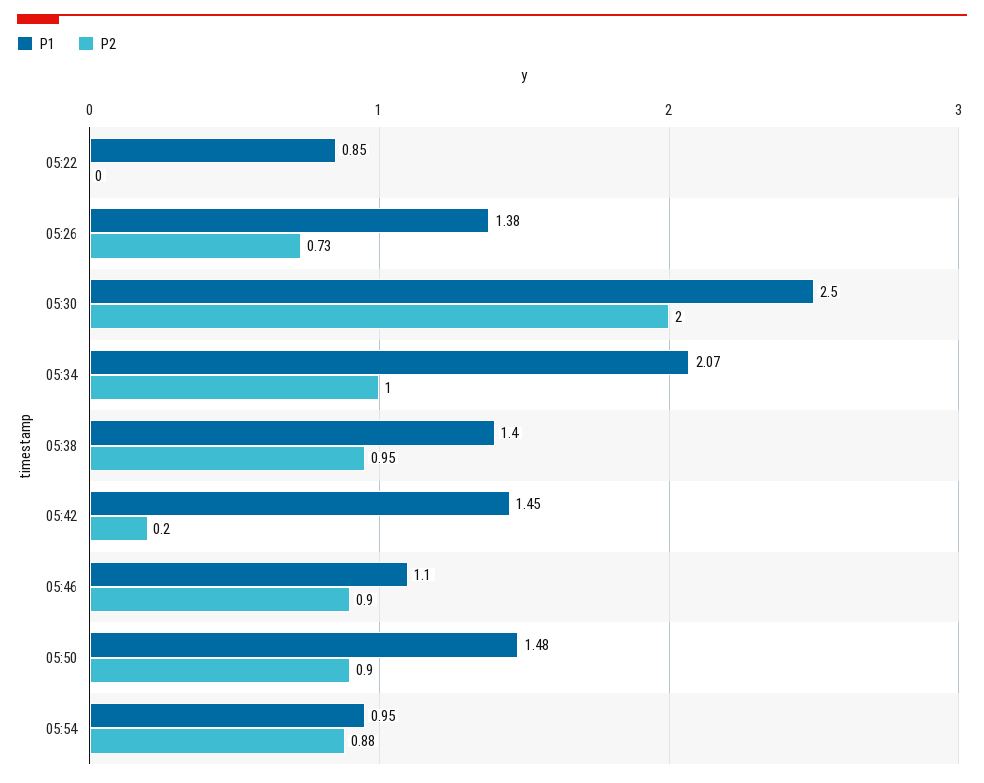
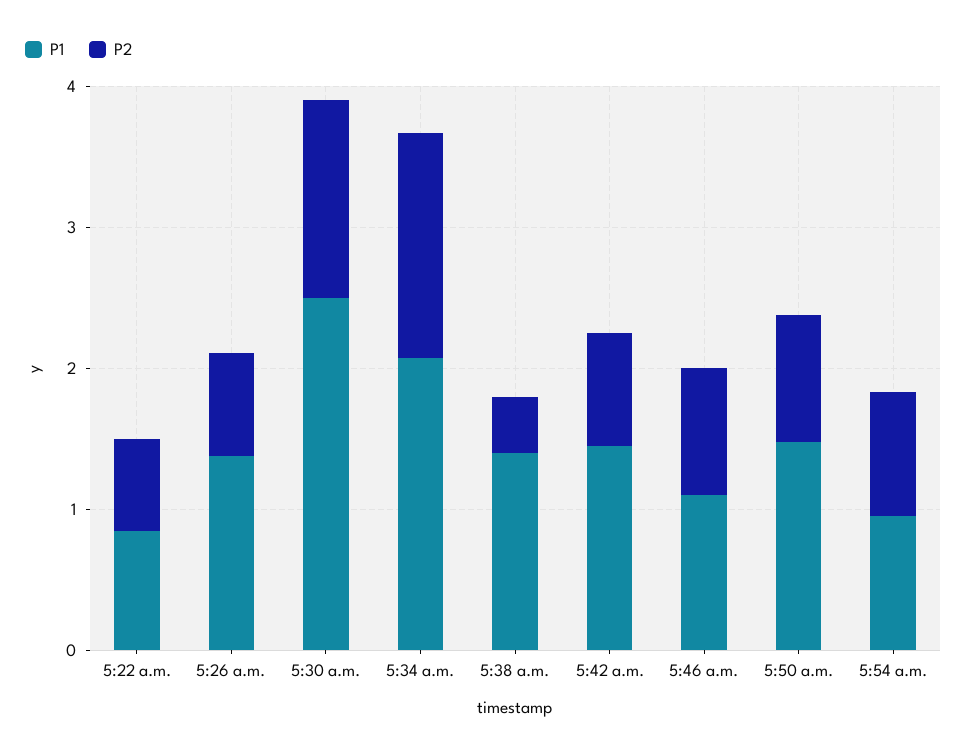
  {
    "P1": {
      "05:22": 0.85,
      "05:26": 1.38,
      "05:30": 2.5,
      "05:34": 2.07,
      "05:38": 1.4,
      "05:42": 1.45,
      "05:46": 1.1,
      "05:50": 1.48,
      "05:54": 0.95
    },
    "P2": {
-     "05:22": 0,
+     "05:22": 0.6,
      "05:26": 0.73,
-     "05:30": 2,
+     "05:30": 1.4,
-     "05:34": 1,
+     "05:34": 1.6,
-     "05:38": 0.95,
+     "05:38": 0.4,
-     "05:42": 0.2,
+     "05:42": 0.8,
      "05:46": 0.9,
      "05:50": 0.9,
      "05:54": 0.88
    }
  }

